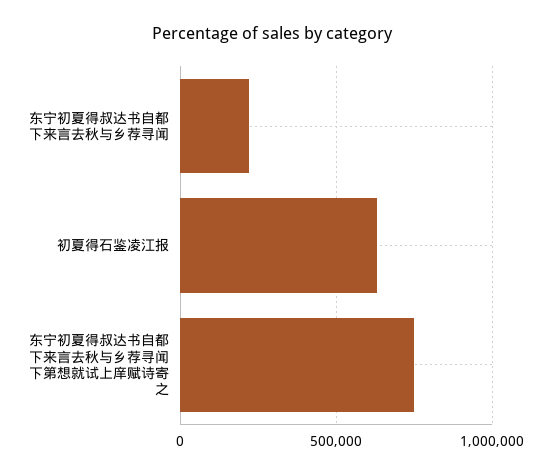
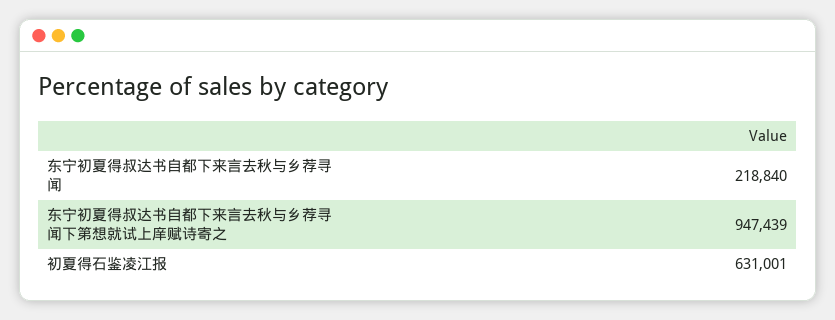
  {
    "东宁初夏得叔达书自都下来言去秋与乡荐寻闻": 218840,
    "初夏得石鉴凌江报": 631001,
-   "东宁初夏得叔达书自都下来言去秋与乡荐寻闻下第想就试上庠赋诗寄之": 750000
+   "东宁初夏得叔达书自都下来言去秋与乡荐寻闻下第想就试上庠赋诗寄之": 947439
  }

